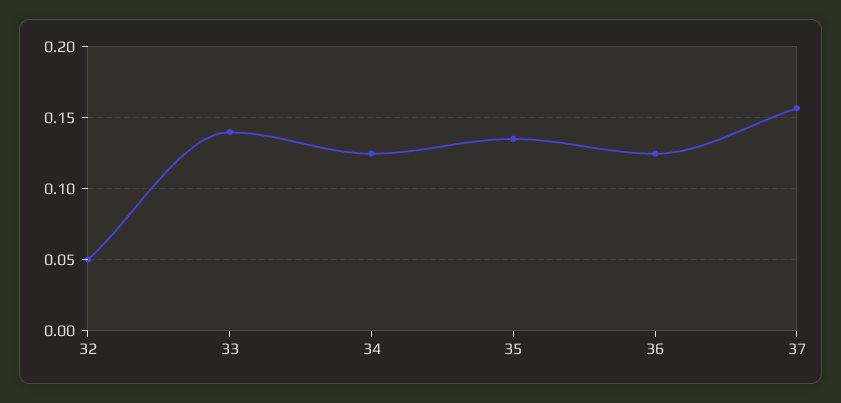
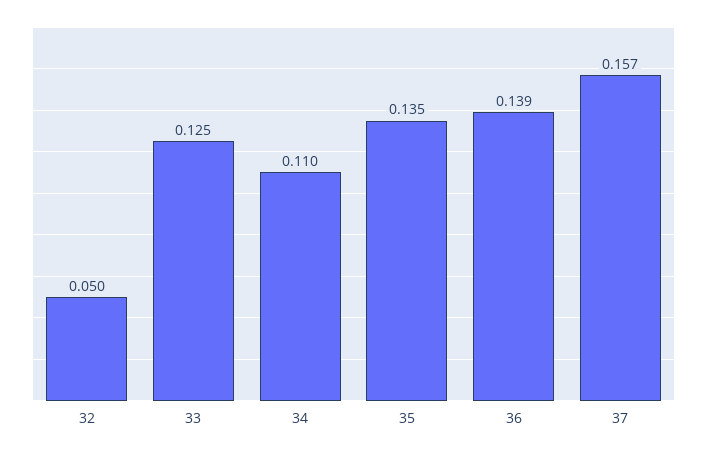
  {
    "32": 0.05,
-   "33": 0.14,
+   "33": 0.125,
-   "34": 0.125,
+   "34": 0.11,
    "35": 0.135,
-   "36": 0.125,
+   "36": 0.139,
    "37": 0.157
  }

